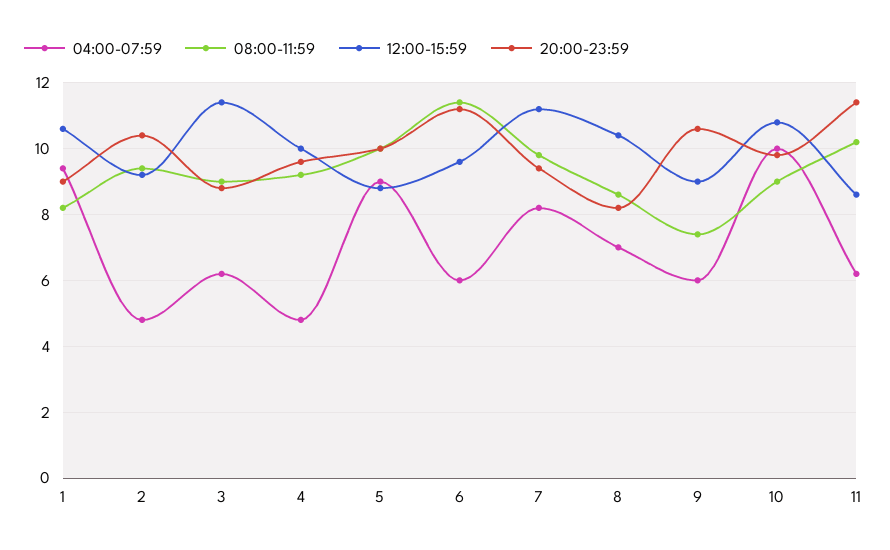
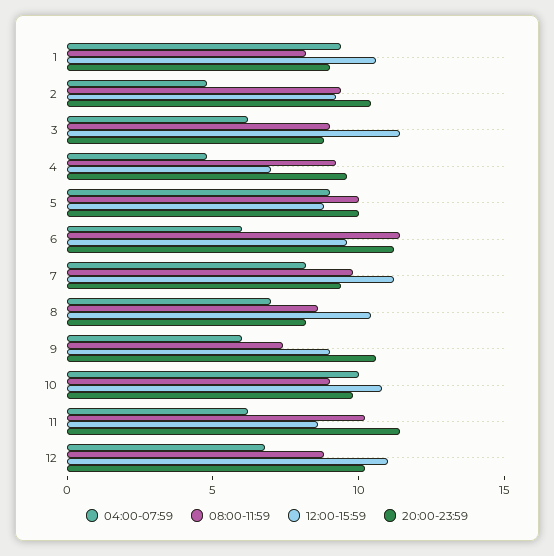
  {
    "04:00-07:59": {
      "1": 9.5,
      "2": 5,
      "3": 6,
      "4": 5,
      "5": 9,
      "6": 6,
      "7": 8,
      "8": 7,
      "9": 6,
      "10": 10,
-     "11": 6
+     "11": 6,
+     "12": 7
    },
    "08:00-11:59": {
      "1": 8,
      "2": 9.5,
      "3": 9,
      "4": 9,
      "5": 10,
      "6": 11.5,
      "7": 10,
      "8": 8.5,
      "9": 7.5,
      "10": 9,
-     "11": 10
+     "11": 10,
+     "12": 9
    },
    "12:00-15:59": {
      "1": 10.5,
      "2": 9,
      "3": 11.5,
-     "4": 10,
+     "4": 7,
      "5": 9,
      "6": 9.5,
      "7": 11,
      "8": 10.5,
      "9": 9,
      "10": 11,
-     "11": 8.5
+     "11": 8.5,
+     "12": 11
    },
    "20:00-23:59": {
      "1": 9,
      "2": 10.5,
      "3": 9,
      "4": 9.5,
      "5": 10,
      "6": 11,
      "7": 9.5,
      "8": 8,
      "9": 10.5,
      "10": 10,
-     "11": 11.5
+     "11": 11.5,
+     "12": 10
    }
  }

